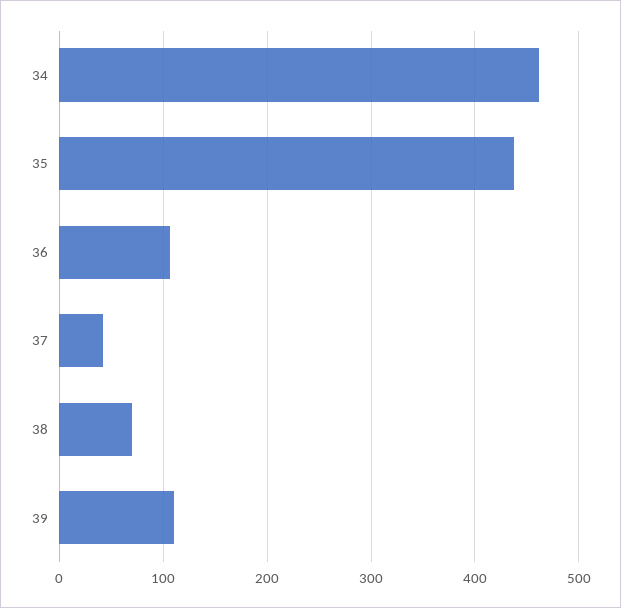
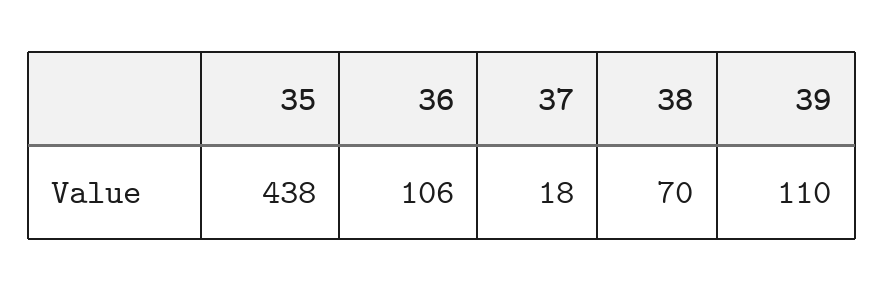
  {
-   "34": 460,
    "35": 438,
    "36": 106,
-   "37": 40,
+   "37": 18,
    "38": 70,
    "39": 110
  }

